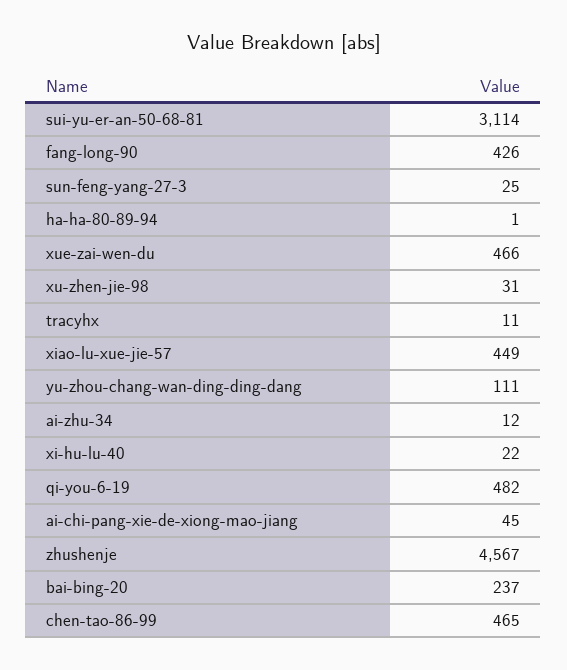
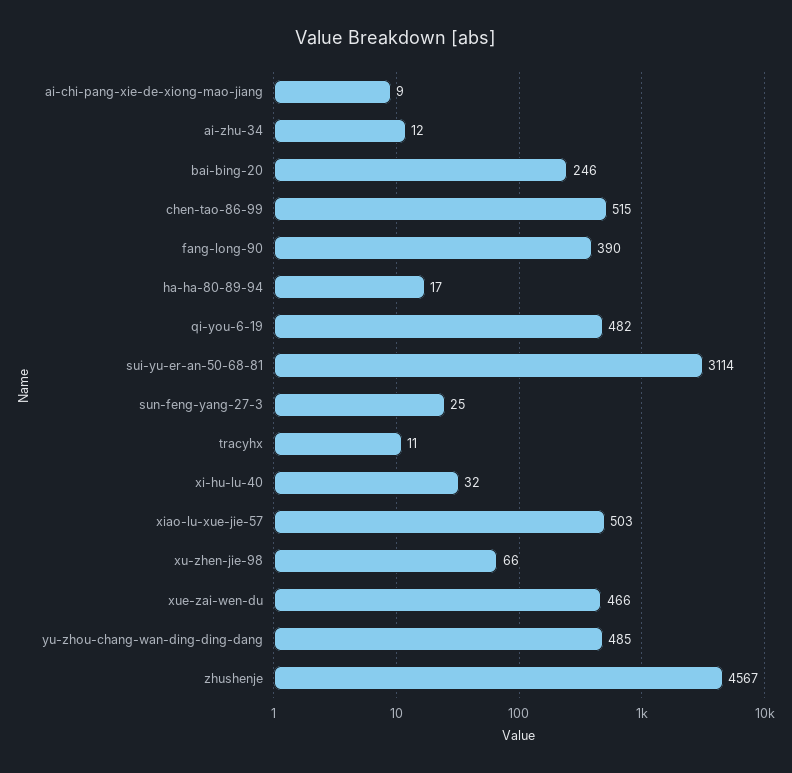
  {
    "sui-yu-er-an-50-68-81": 3114,
-   "fang-long-90": 426,
+   "fang-long-90": 390,
    "sun-feng-yang-27-3": 25,
-   "ha-ha-80-89-94": 1,
+   "ha-ha-80-89-94": 17,
    "xue-zai-wen-du": 466,
-   "xu-zhen-jie-98": 31,
+   "xu-zhen-jie-98": 66,
    "tracyhx": 11,
-   "xiao-lu-xue-jie-57": 449,
+   "xiao-lu-xue-jie-57": 503,
-   "yu-zhou-chang-wan-ding-ding-dang": 111,
+   "yu-zhou-chang-wan-ding-ding-dang": 485,
    "ai-zhu-34": 12,
-   "xi-hu-lu-40": 22,
+   "xi-hu-lu-40": 32,
    "qi-you-6-19": 482,
-   "ai-chi-pang-xie-de-xiong-mao-jiang": 45,
+   "ai-chi-pang-xie-de-xiong-mao-jiang": 9,
    "zhushenje": 4567,
-   "bai-bing-20": 237,
+   "bai-bing-20": 246,
-   "chen-tao-86-99": 465
+   "chen-tao-86-99": 515
  }

